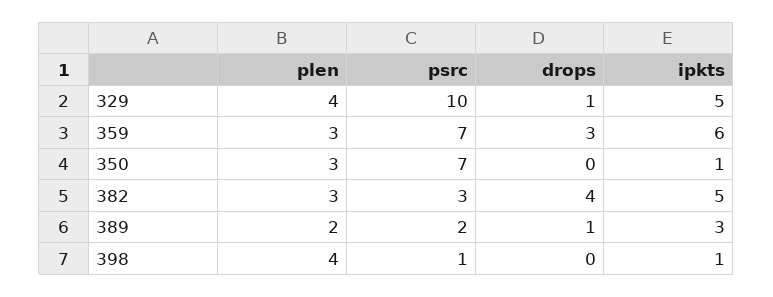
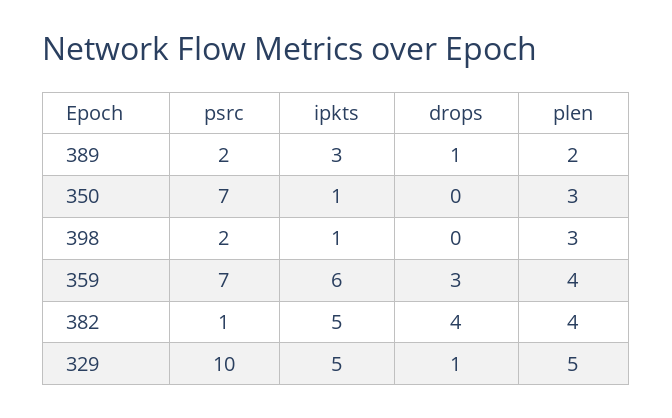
  {
    "plen": {
-     "329": 4,
+     "329": 5,
-     "359": 3,
+     "359": 4,
      "350": 3,
-     "382": 3,
+     "382": 4,
      "389": 2,
-     "398": 4
+     "398": 3
    },
    "psrc": {
      "329": 10,
      "359": 7,
      "350": 7,
-     "382": 3,
+     "382": 1,
      "389": 2,
-     "398": 1
+     "398": 2
    },
    "drops": {
      "329": 1,
      "359": 3,
      "350": 0,
      "382": 4,
      "389": 1,
      "398": 0
    },
    "ipkts": {
      "329": 5,
      "359": 6,
      "350": 1,
      "382": 5,
      "389": 3,
      "398": 1
    }
  }

